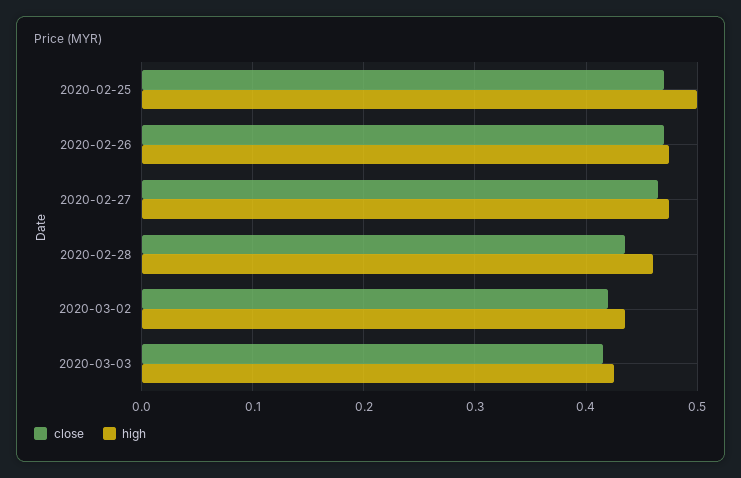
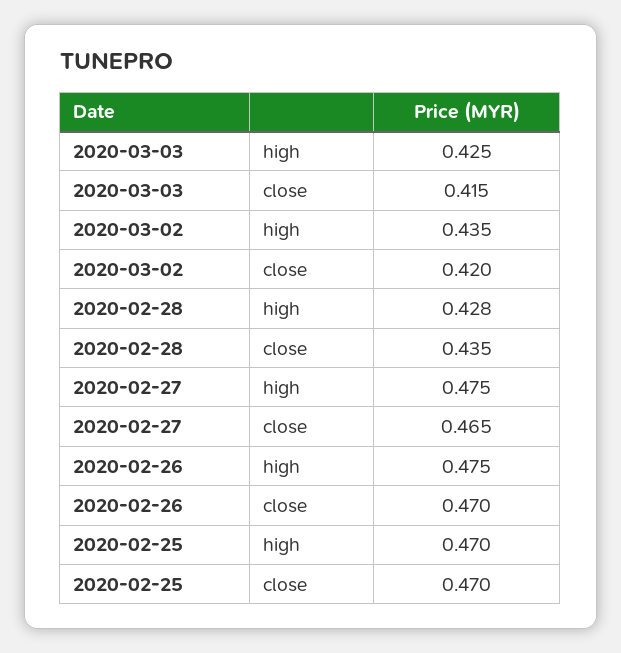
  {
    "close": {
      "2020-02-25": 0.47,
      "2020-02-26": 0.47,
      "2020-02-27": 0.465,
      "2020-02-28": 0.435,
      "2020-03-02": 0.42,
      "2020-03-03": 0.415
    },
    "high": {
-     "2020-02-25": 0.5,
+     "2020-02-25": 0.47,
      "2020-02-26": 0.475,
      "2020-02-27": 0.475,
-     "2020-02-28": 0.46,
+     "2020-02-28": 0.428,
      "2020-03-02": 0.435,
      "2020-03-03": 0.425
    }
  }

